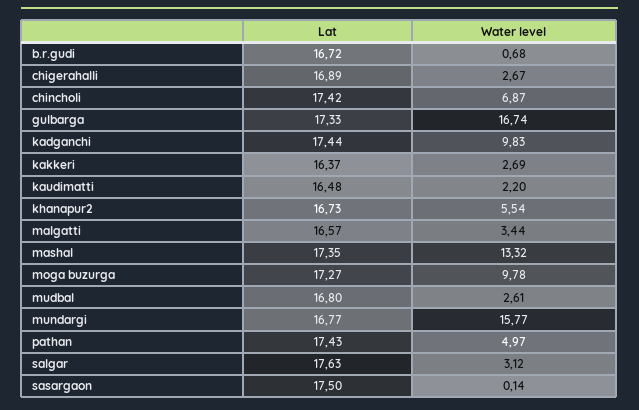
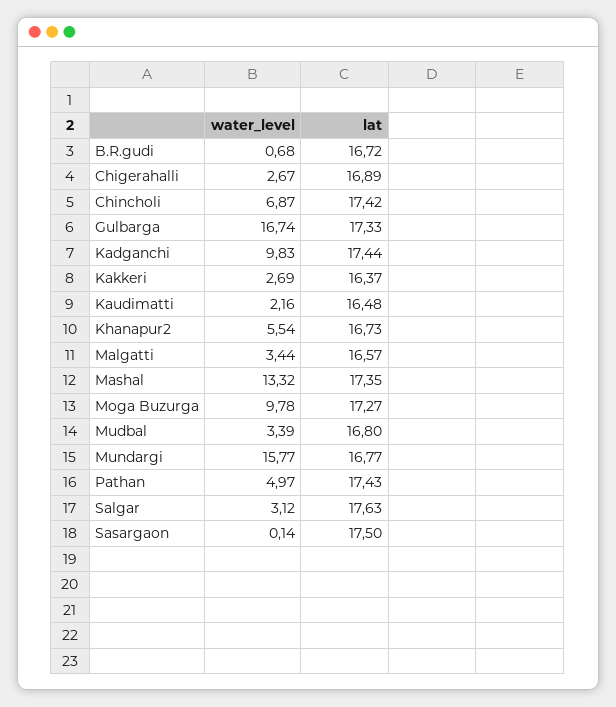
  {
    "Lat": {
      "b.r.gudi": 16.72,
      "chigerahalli": 16.89,
      "chincholi": 17.42,
      "gulbarga": 17.33,
      "kadganchi": 17.44,
      "kakkeri": 16.37,
      "kaudimatti": 16.48,
      "khanapur2": 16.73,
      "malgatti": 16.57,
      "mashal": 17.35,
      "moga buzurga": 17.27,
      "mudbal": 16.8,
      "mundargi": 16.77,
      "pathan": 17.43,
      "salgar": 17.63,
      "sasargaon": 17.5
    },
    "Water level": {
      "b.r.gudi": 0.68,
      "chigerahalli": 2.67,
      "chincholi": 6.87,
      "gulbarga": 16.74,
      "kadganchi": 9.83,
      "kakkeri": 2.69,
-     "kaudimatti": 2.2,
+     "kaudimatti": 2.16,
      "khanapur2": 5.54,
      "malgatti": 3.44,
      "mashal": 13.32,
      "moga buzurga": 9.78,
-     "mudbal": 2.61,
+     "mudbal": 3.39,
      "mundargi": 15.77,
      "pathan": 4.97,
      "salgar": 3.12,
      "sasargaon": 0.14
    }
  }

